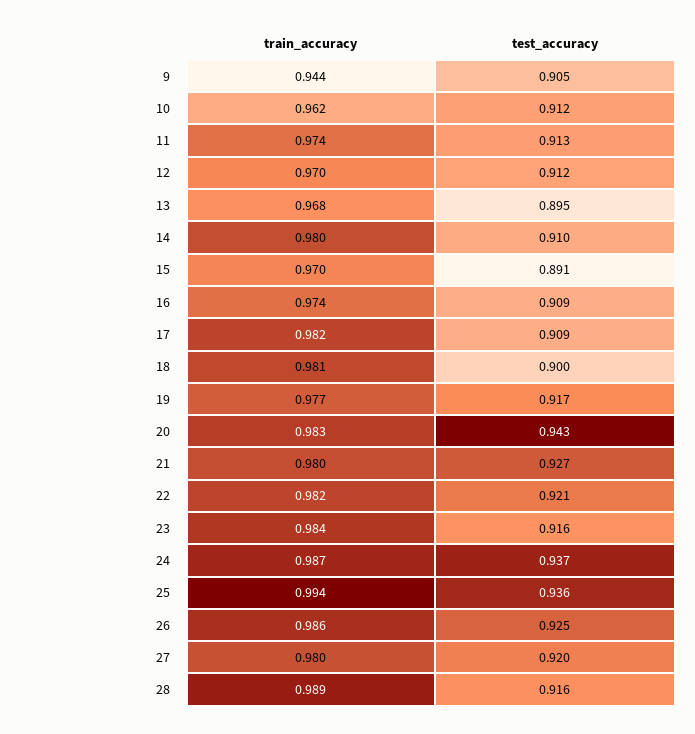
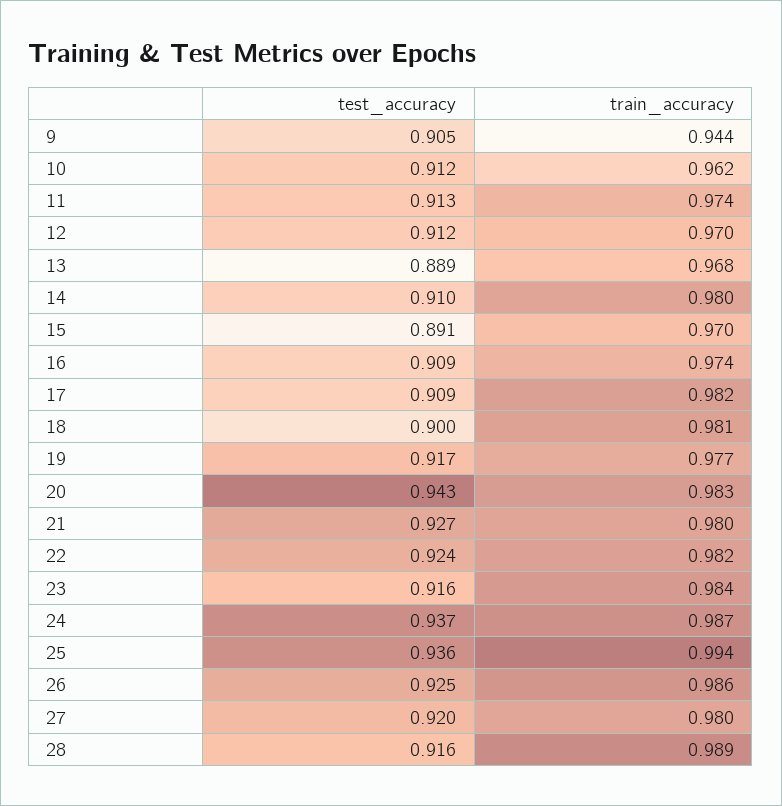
  {
    "train_accuracy": {
      "9": 0.944,
      "10": 0.962,
      "11": 0.974,
      "12": 0.97,
      "13": 0.968,
      "14": 0.98,
      "15": 0.97,
      "16": 0.974,
      "17": 0.982,
      "18": 0.981,
      "19": 0.977,
      "20": 0.983,
      "21": 0.98,
      "22": 0.982,
      "23": 0.984,
      "24": 0.987,
      "25": 0.994,
      "26": 0.986,
      "27": 0.98,
      "28": 0.989
    },
    "test_accuracy": {
      "9": 0.905,
      "10": 0.912,
      "11": 0.913,
      "12": 0.912,
-     "13": 0.895,
+     "13": 0.889,
      "14": 0.91,
      "15": 0.891,
      "16": 0.909,
      "17": 0.909,
      "18": 0.9,
      "19": 0.917,
      "20": 0.943,
      "21": 0.927,
-     "22": 0.921,
+     "22": 0.924,
      "23": 0.916,
      "24": 0.937,
      "25": 0.936,
      "26": 0.925,
      "27": 0.92,
      "28": 0.916
    }
  }

